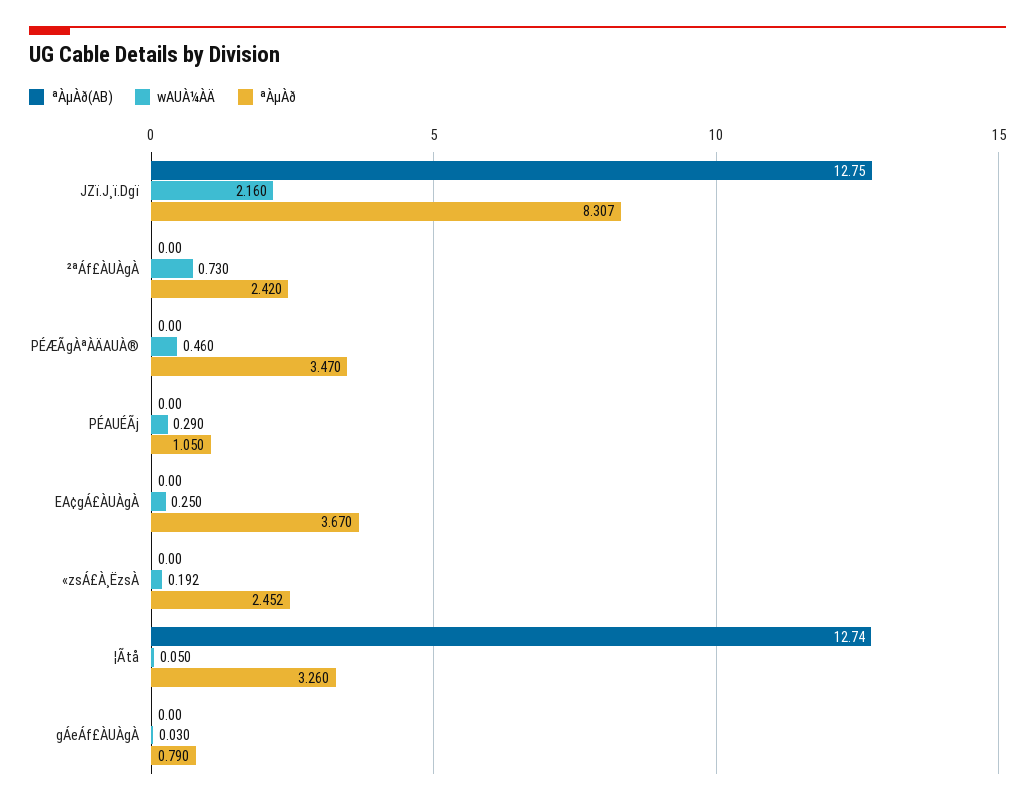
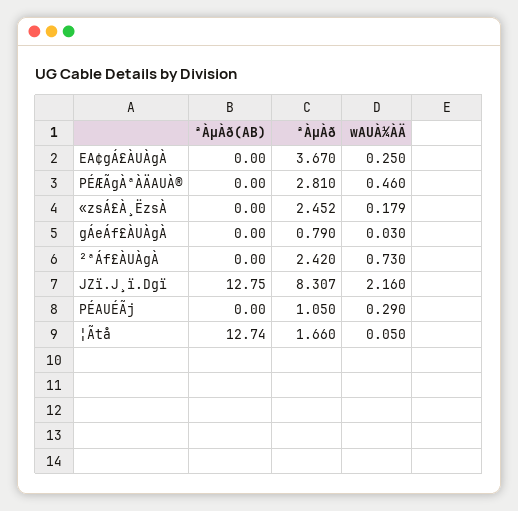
  {
    "ªÀµÀð(AB)": {
      "JZï.J¸ï.Dgï": 12.75,
      "²ªÁf£ÀUÀgÀ": 0,
      "PÉÆÃgÀªÀÄAUÀ®": 0,
      "PÉAUÉÃj": 0,
      "EA¢gÁ£ÀUÀgÀ": 0,
      "«zsÁ£À¸ËzsÀ": 0,
      "¦Ãtå": 12.74,
      "gÁeÁf£ÀUÀgÀ": 0
    },
    "wAUÀ¼ÀÄ": {
      "JZï.J¸ï.Dgï": 2.16,
      "²ªÁf£ÀUÀgÀ": 0.73,
      "PÉÆÃgÀªÀÄAUÀ®": 0.46,
      "PÉAUÉÃj": 0.29,
      "EA¢gÁ£ÀUÀgÀ": 0.25,
-     "«zsÁ£À¸ËzsÀ": 0.192,
+     "«zsÁ£À¸ËzsÀ": 0.179,
      "¦Ãtå": 0.05,
      "gÁeÁf£ÀUÀgÀ": 0.03
    },
    "ªÀµÀð": {
      "JZï.J¸ï.Dgï": 8.307,
      "²ªÁf£ÀUÀgÀ": 2.42,
-     "PÉÆÃgÀªÀÄAUÀ®": 3.47,
+     "PÉÆÃgÀªÀÄAUÀ®": 2.81,
      "PÉAUÉÃj": 1.05,
      "EA¢gÁ£ÀUÀgÀ": 3.67,
      "«zsÁ£À¸ËzsÀ": 2.452,
-     "¦Ãtå": 3.26,
+     "¦Ãtå": 1.66,
      "gÁeÁf£ÀUÀgÀ": 0.79
    }
  }

